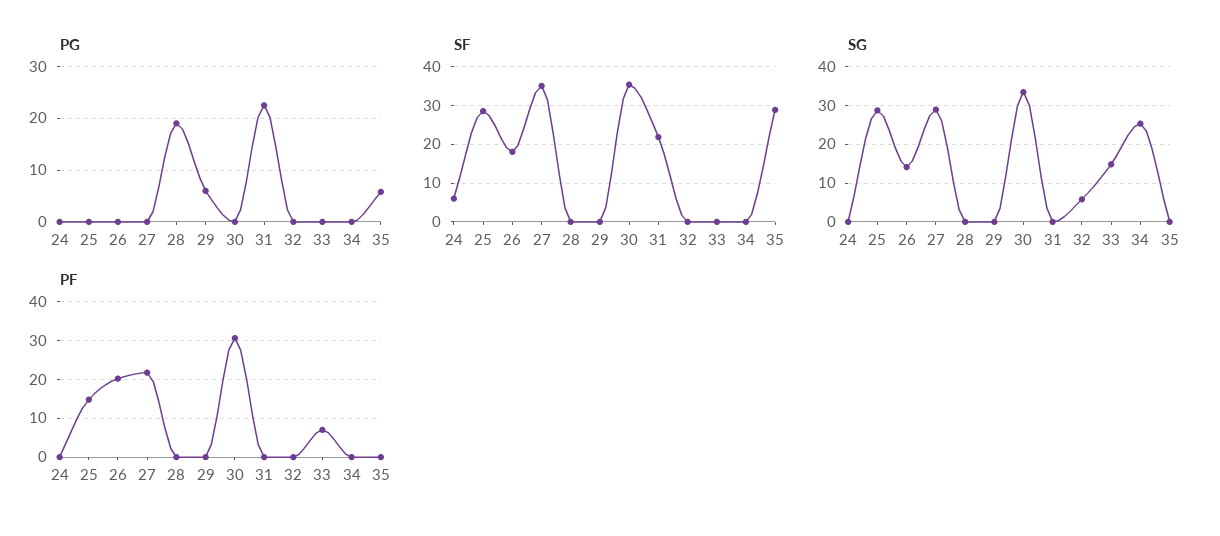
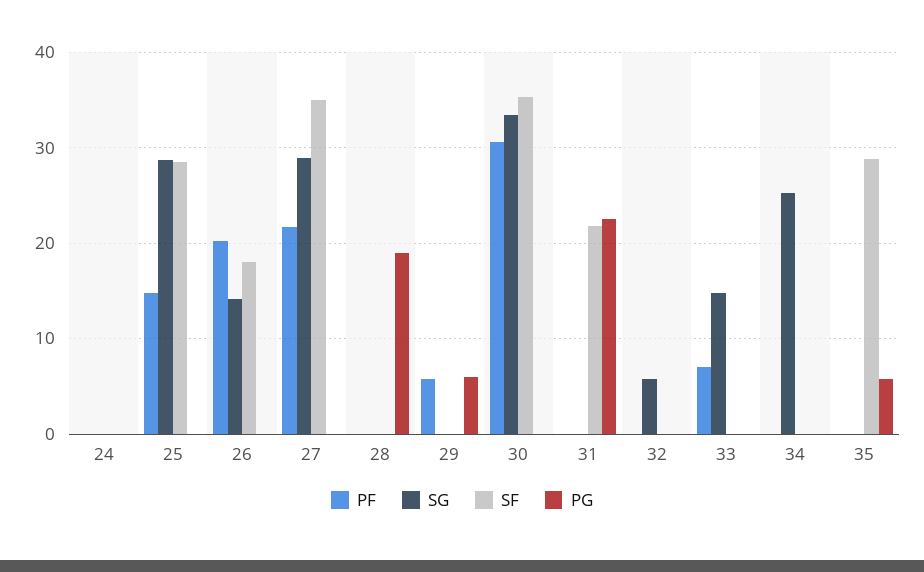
  {
    "PG": {
      "24": 0,
      "25": 0,
      "26": 0,
      "27": 0,
      "28": 19,
      "29": 6,
      "30": 0,
      "31": 23,
      "32": 0,
      "33": 0,
      "34": 0,
      "35": 6
    },
    "SF": {
-     "24": 6,
+     "24": 0,
      "25": 29,
      "26": 18,
      "27": 35,
      "28": 0,
      "29": 0,
      "30": 35,
      "31": 22,
      "32": 0,
      "33": 0,
      "34": 0,
      "35": 29
    },
    "SG": {
      "24": 0,
      "25": 29,
      "26": 14,
      "27": 29,
      "28": 0,
      "29": 0,
      "30": 33,
      "31": 0,
      "32": 6,
      "33": 15,
      "34": 25,
      "35": 0
    },
    "PF": {
      "24": 0,
      "25": 15,
      "26": 20,
      "27": 22,
      "28": 0,
-     "29": 0,
+     "29": 6,
      "30": 31,
      "31": 0,
      "32": 0,
      "33": 7,
      "34": 0,
      "35": 0
    }
  }

